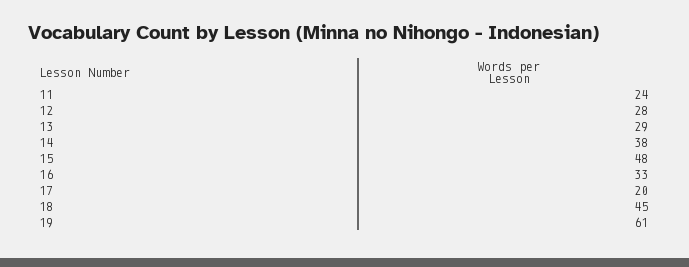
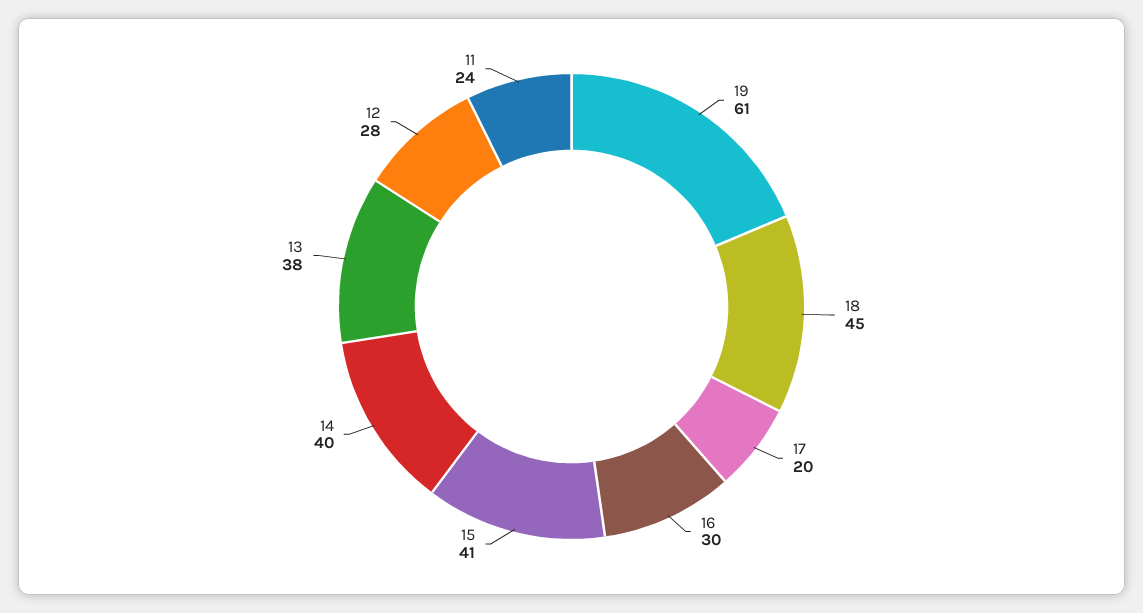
  {
    "11": 24,
    "12": 28,
-   "13": 29,
+   "13": 38,
-   "14": 38,
+   "14": 40,
-   "15": 48,
+   "15": 41,
-   "16": 33,
+   "16": 30,
    "17": 20,
    "18": 45,
    "19": 61
  }

